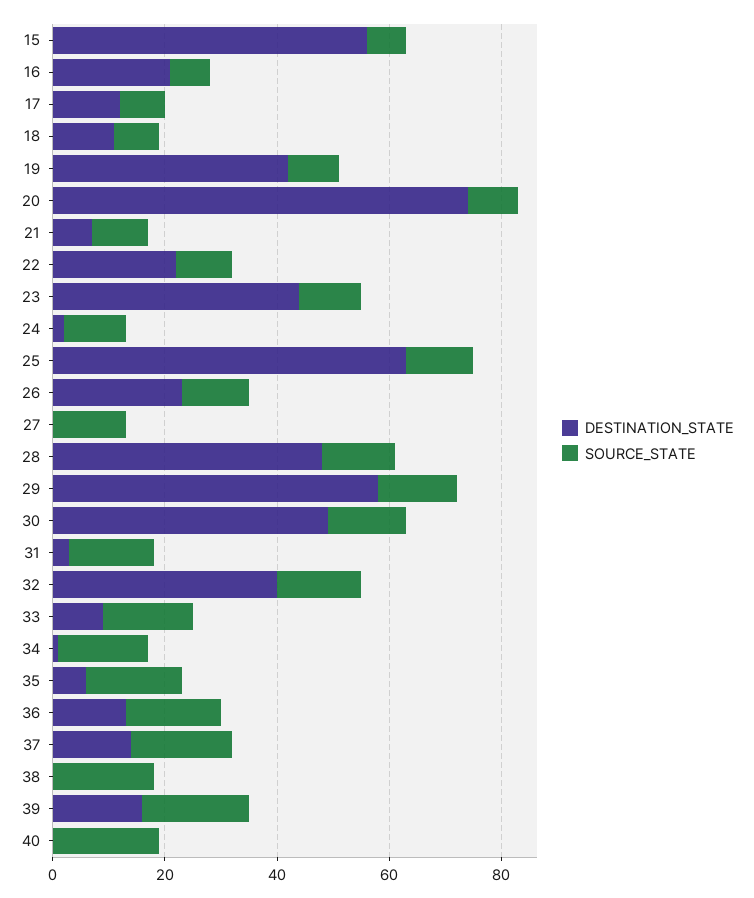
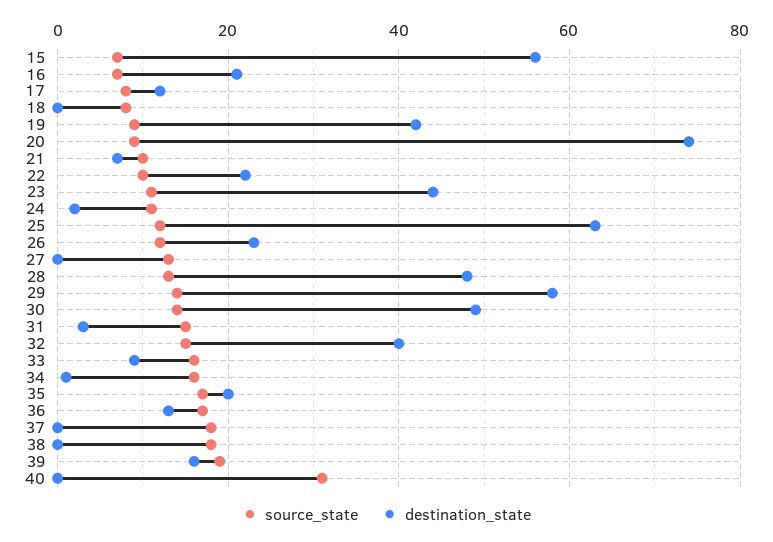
  {
    "DESTINATION_STATE": {
      "15": 55,
      "16": 20,
      "17": 10,
-     "18": 10,
+     "18": 0,
      "19": 40,
      "20": 75,
      "21": 5,
      "22": 20,
      "23": 45,
      "24": 0,
      "25": 65,
      "26": 25,
      "27": 0,
      "28": 50,
      "29": 60,
      "30": 50,
      "31": 5,
      "32": 40,
      "33": 10,
      "34": 0,
-     "35": 5,
+     "35": 20,
      "36": 15,
-     "37": 15,
+     "37": 0,
      "38": 0,
      "39": 15,
      "40": 0
    },
    "SOURCE_STATE": {
      "15": 5,
      "16": 5,
      "17": 10,
      "18": 10,
      "19": 10,
      "20": 10,
      "21": 10,
      "22": 10,
      "23": 10,
      "24": 10,
      "25": 10,
      "26": 10,
      "27": 15,
      "28": 15,
      "29": 15,
      "30": 15,
      "31": 15,
      "32": 15,
      "33": 15,
      "34": 15,
      "35": 15,
      "36": 15,
      "37": 20,
      "38": 20,
      "39": 20,
-     "40": 20
+     "40": 30
    }
  }

